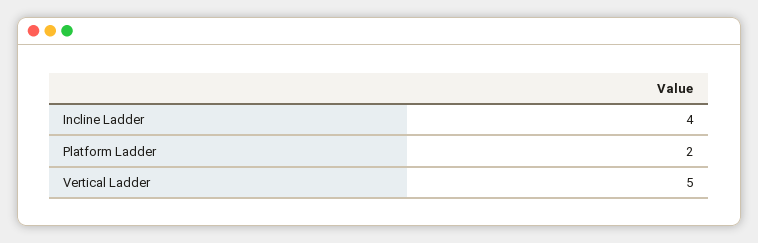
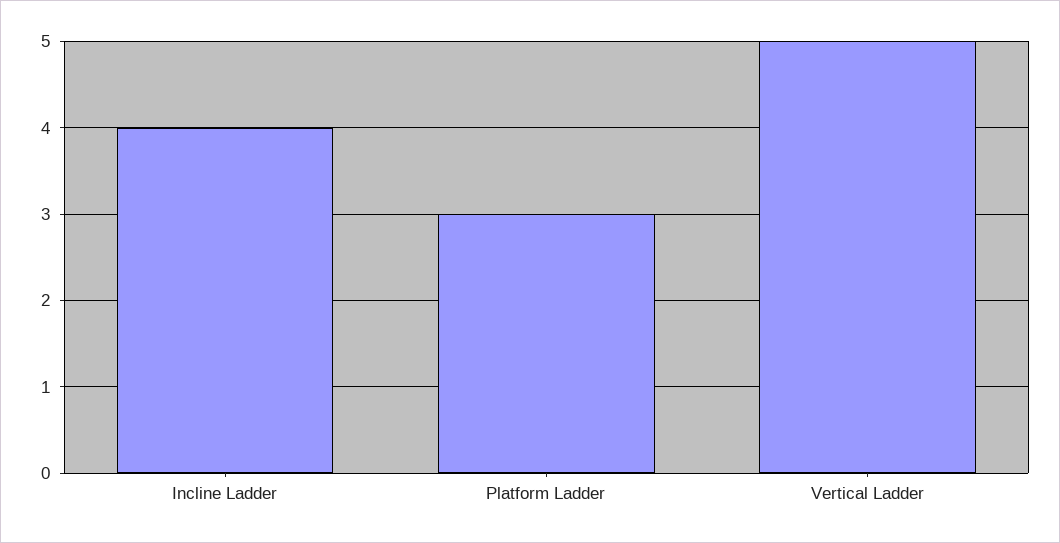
  {
    "Incline Ladder": 4,
-   "Platform Ladder": 2,
+   "Platform Ladder": 3,
    "Vertical Ladder": 5
  }

